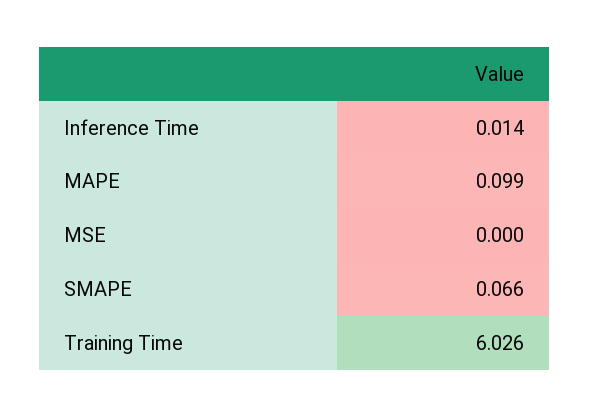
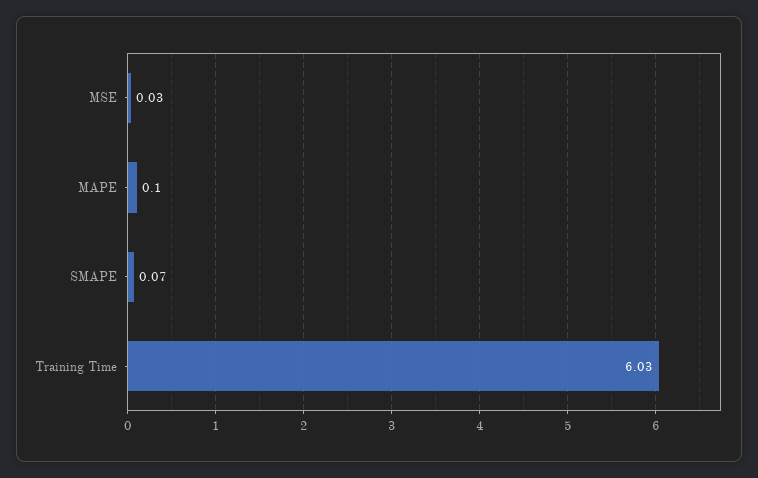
  {
-   "Inference Time": 0.014,
    "MAPE": 0.099,
-   "MSE": 0,
+   "MSE": 0.03,
    "SMAPE": 0.066,
    "Training Time": 6.026
  }

